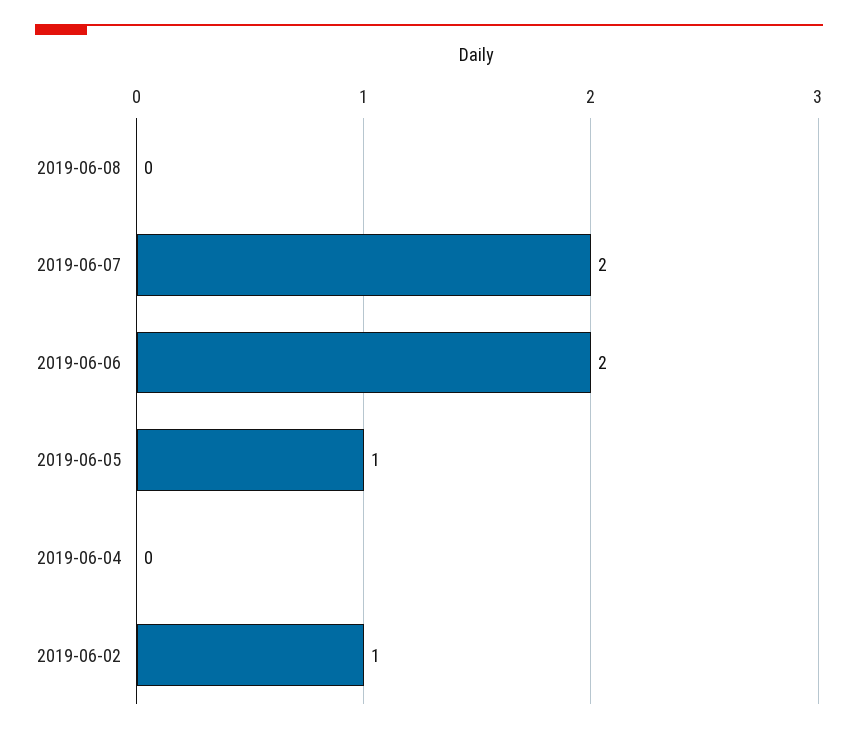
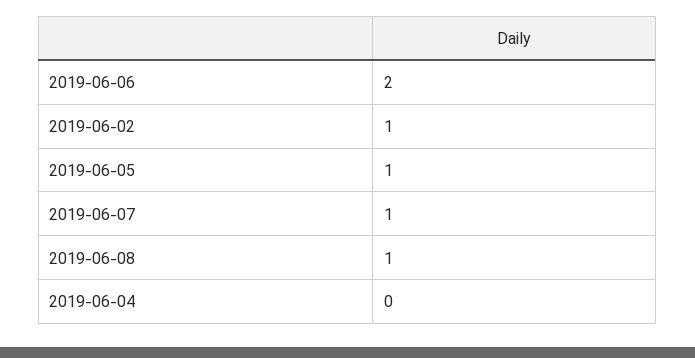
  {
-   "2019-06-08": 0,
+   "2019-06-08": 1,
-   "2019-06-07": 2,
+   "2019-06-07": 1,
    "2019-06-06": 2,
    "2019-06-05": 1,
    "2019-06-04": 0,
    "2019-06-02": 1
  }

